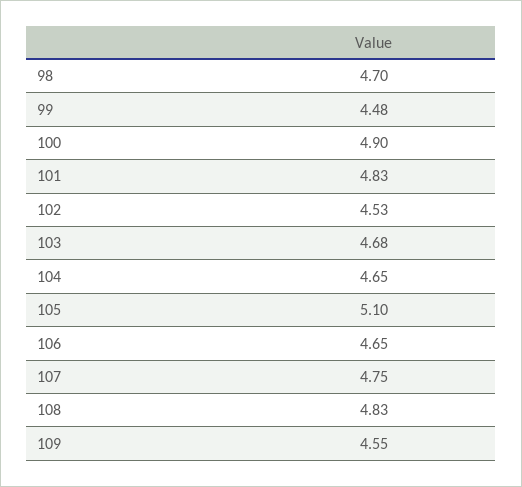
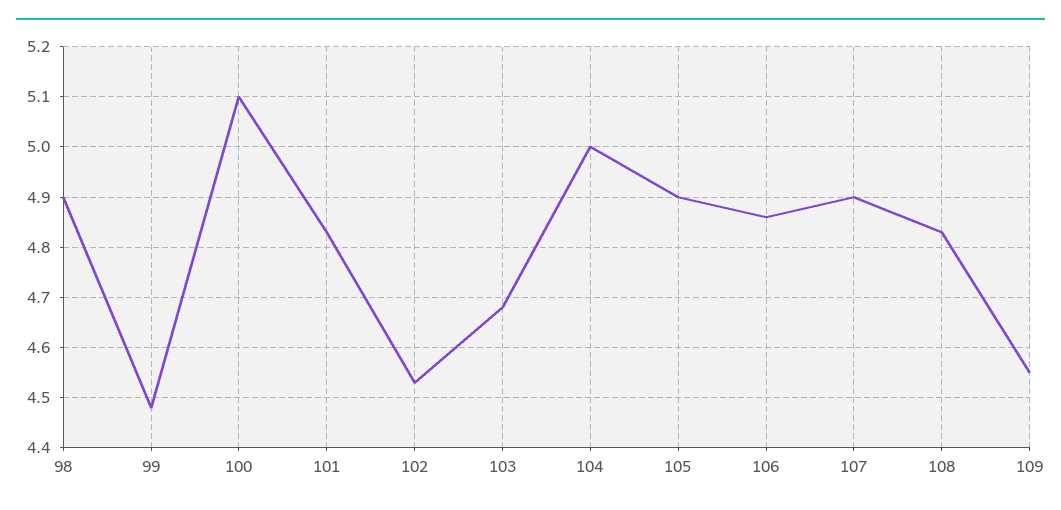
  {
-   "98": 4.7,
+   "98": 4.9,
    "99": 4.48,
-   "100": 4.9,
+   "100": 5.1,
    "101": 4.83,
    "102": 4.53,
    "103": 4.68,
-   "104": 4.65,
+   "104": 5,
-   "105": 5.1,
+   "105": 4.9,
-   "106": 4.65,
+   "106": 4.85,
-   "107": 4.75,
+   "107": 4.9,
    "108": 4.83,
    "109": 4.55
  }

